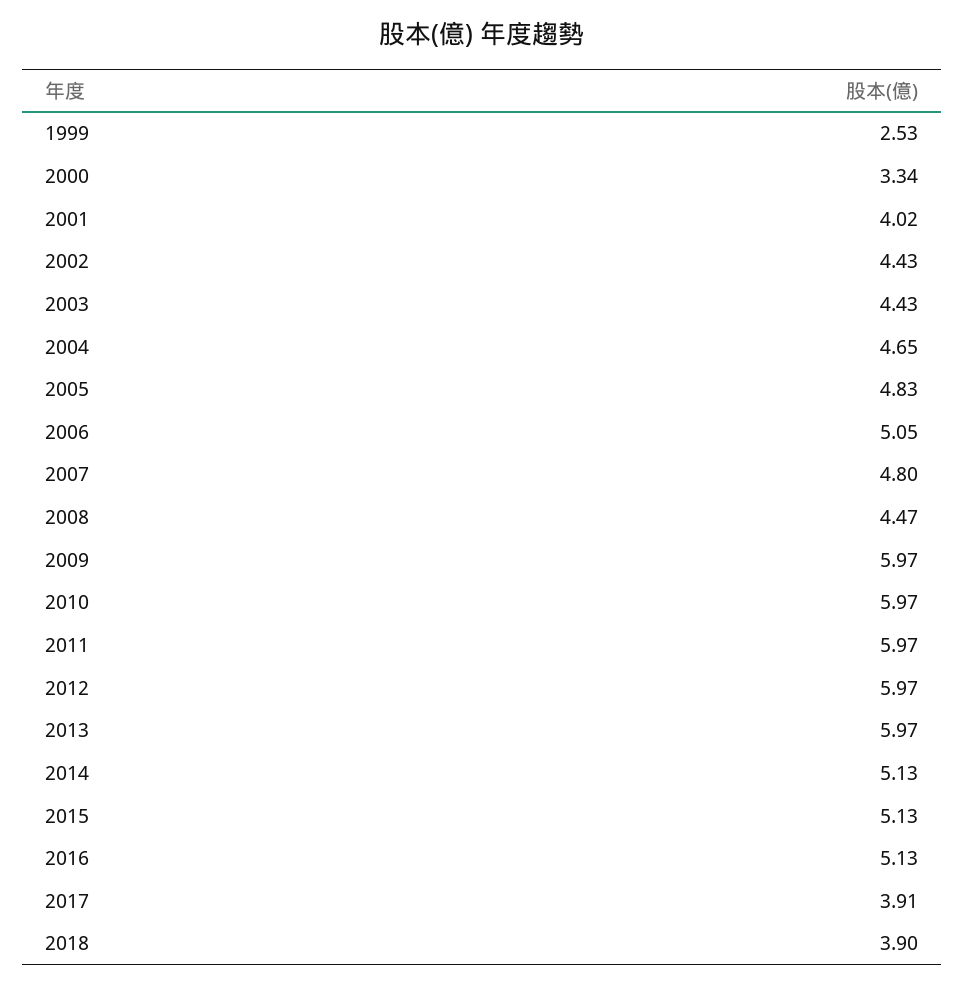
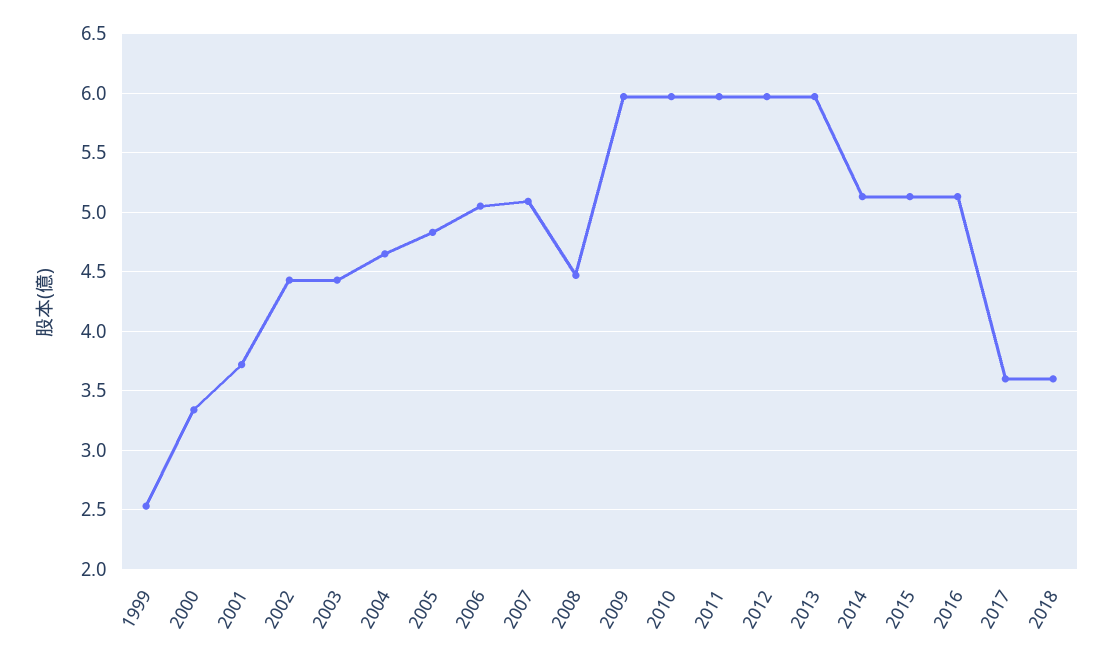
  {
    "1999": 2.53,
    "2000": 3.34,
-   "2001": 4.02,
+   "2001": 3.7,
    "2002": 4.43,
    "2003": 4.43,
    "2004": 4.65,
    "2005": 4.83,
    "2006": 5.05,
-   "2007": 4.8,
+   "2007": 5.1,
    "2008": 4.47,
    "2009": 5.97,
    "2010": 5.97,
    "2011": 5.97,
    "2012": 5.97,
    "2013": 5.97,
    "2014": 5.13,
    "2015": 5.13,
    "2016": 5.13,
-   "2017": 3.91,
+   "2017": 3.6,
-   "2018": 3.9
+   "2018": 3.6
  }

